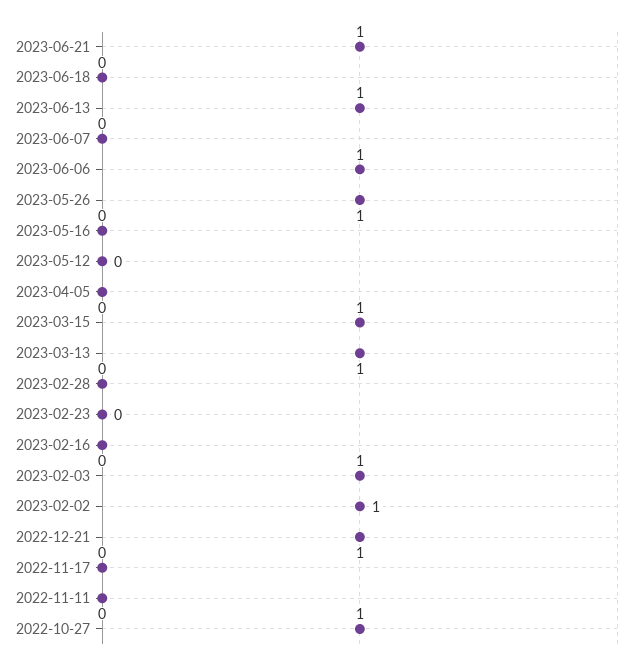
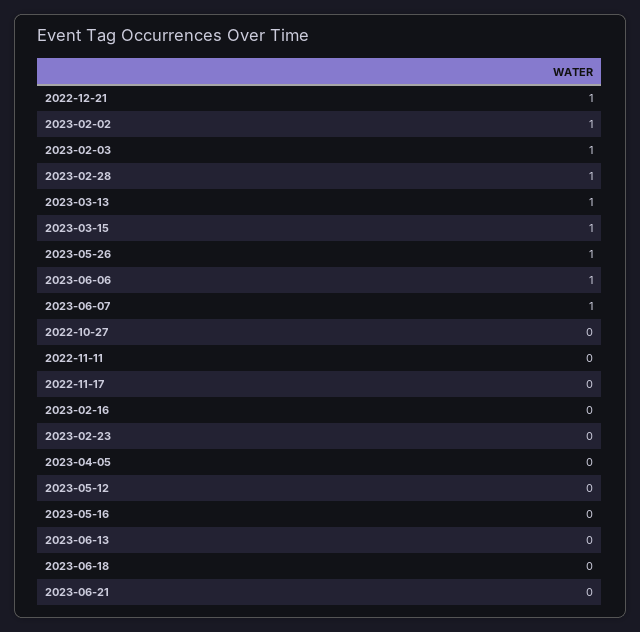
  {
-   "2023-06-21": 1,
+   "2023-06-21": 0,
    "2023-06-18": 0,
-   "2023-06-13": 1,
+   "2023-06-13": 0,
-   "2023-06-07": 0,
+   "2023-06-07": 1,
    "2023-06-06": 1,
    "2023-05-26": 1,
    "2023-05-16": 0,
    "2023-05-12": 0,
    "2023-04-05": 0,
    "2023-03-15": 1,
    "2023-03-13": 1,
-   "2023-02-28": 0,
+   "2023-02-28": 1,
    "2023-02-23": 0,
    "2023-02-16": 0,
    "2023-02-03": 1,
    "2023-02-02": 1,
    "2022-12-21": 1,
    "2022-11-17": 0,
    "2022-11-11": 0,
-   "2022-10-27": 1
+   "2022-10-27": 0
  }

